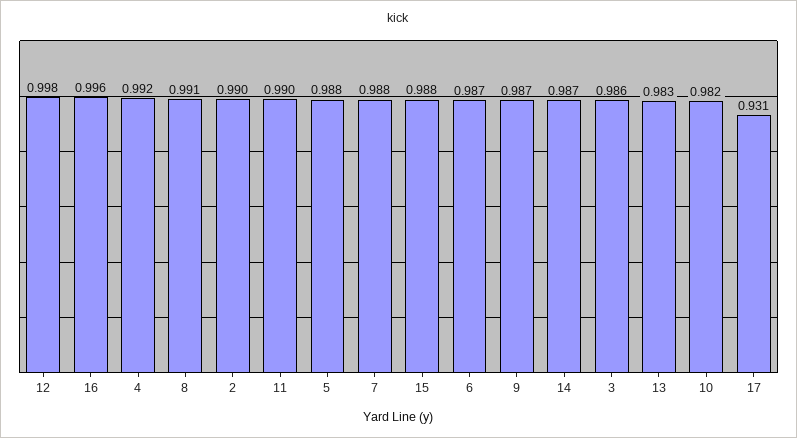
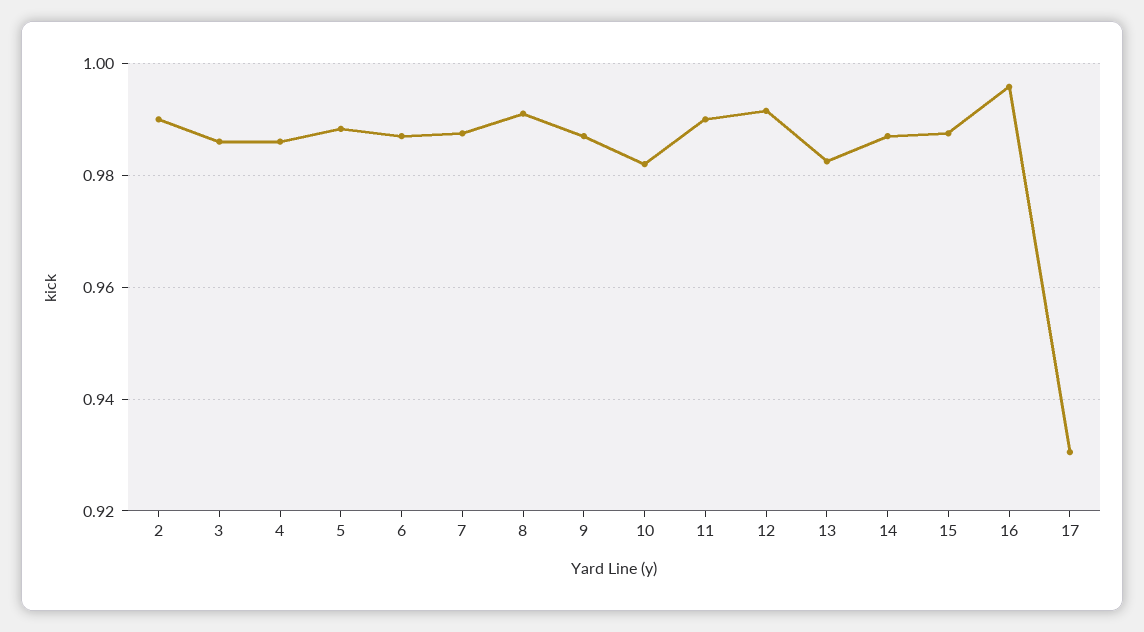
  {
-   "12": 0.998,
+   "12": 0.992,
    "16": 0.996,
-   "4": 0.992,
+   "4": 0.986,
    "8": 0.991,
    "2": 0.99,
    "11": 0.99,
    "5": 0.988,
    "7": 0.988,
    "15": 0.988,
    "6": 0.987,
    "9": 0.987,
    "14": 0.987,
    "3": 0.986,
    "13": 0.983,
    "10": 0.982,
    "17": 0.931
  }

